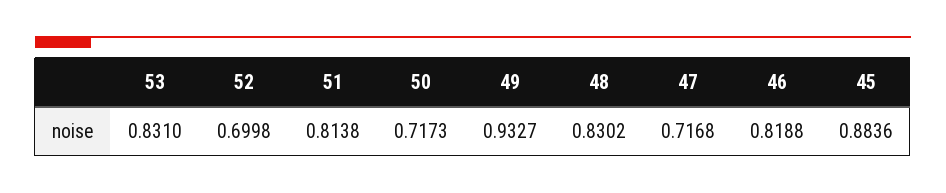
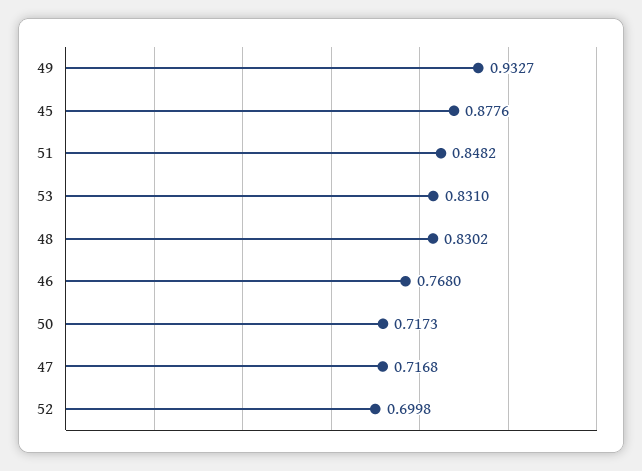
  {
    "53": 0.831,
    "52": 0.6998,
-   "51": 0.8138,
+   "51": 0.8482,
    "50": 0.7173,
    "49": 0.9327,
    "48": 0.8302,
    "47": 0.7168,
-   "46": 0.8188,
+   "46": 0.768,
-   "45": 0.8836
+   "45": 0.8776
  }

